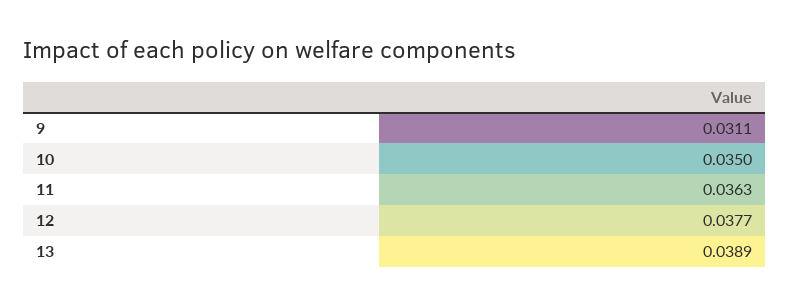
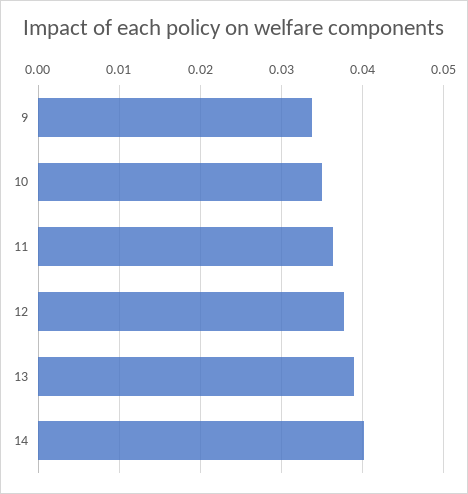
  {
-   "9": 0.0311,
+   "9": 0.034,
    "10": 0.035,
    "11": 0.0363,
    "12": 0.0377,
-   "13": 0.0389
+   "13": 0.0389,
+   "14": 0.04
  }

